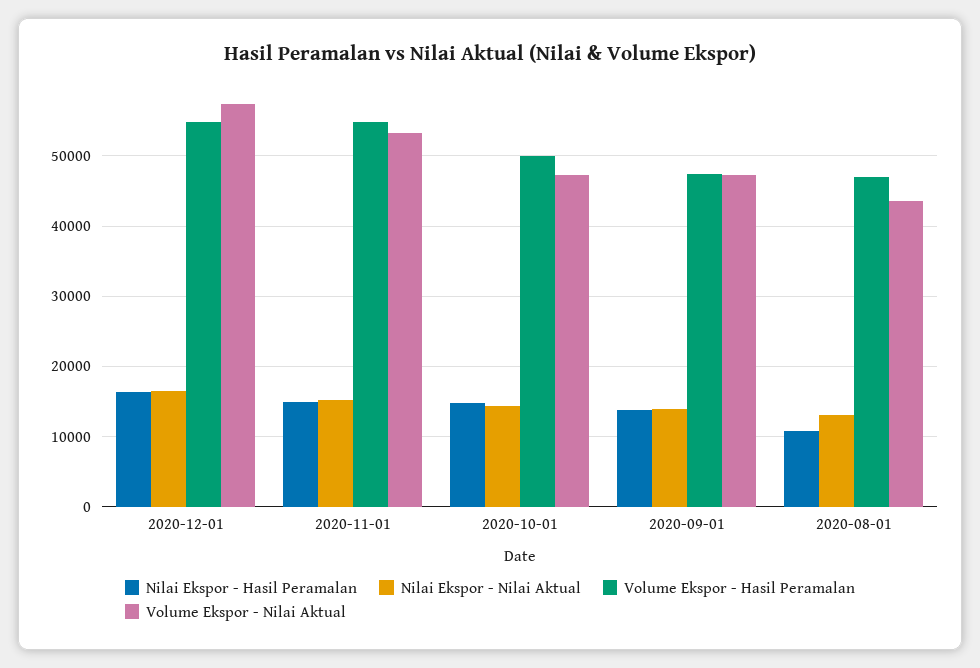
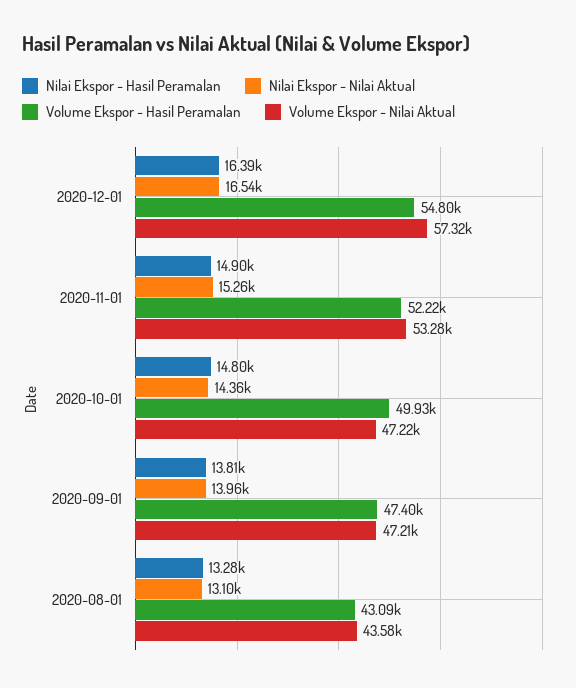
  {
    "Nilai Ekspor - Hasil Peramalan": {
      "2020-12-01": 16390,
      "2020-11-01": 14900,
      "2020-10-01": 14800,
      "2020-09-01": 13810,
-     "2020-08-01": 11000
+     "2020-08-01": 13280
    },
    "Nilai Ekspor - Nilai Aktual": {
      "2020-12-01": 16540,
      "2020-11-01": 15260,
      "2020-10-01": 14360,
      "2020-09-01": 13960,
      "2020-08-01": 13100
    },
    "Volume Ekspor - Hasil Peramalan": {
      "2020-12-01": 54800,
-     "2020-11-01": 55000,
+     "2020-11-01": 52220,
      "2020-10-01": 49930,
      "2020-09-01": 47400,
-     "2020-08-01": 47000
+     "2020-08-01": 43090
    },
    "Volume Ekspor - Nilai Aktual": {
      "2020-12-01": 57320,
      "2020-11-01": 53280,
      "2020-10-01": 47220,
      "2020-09-01": 47210,
      "2020-08-01": 43580
    }
  }

